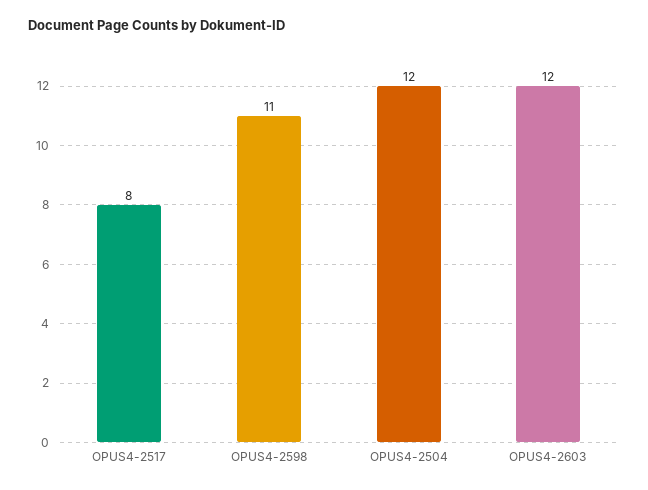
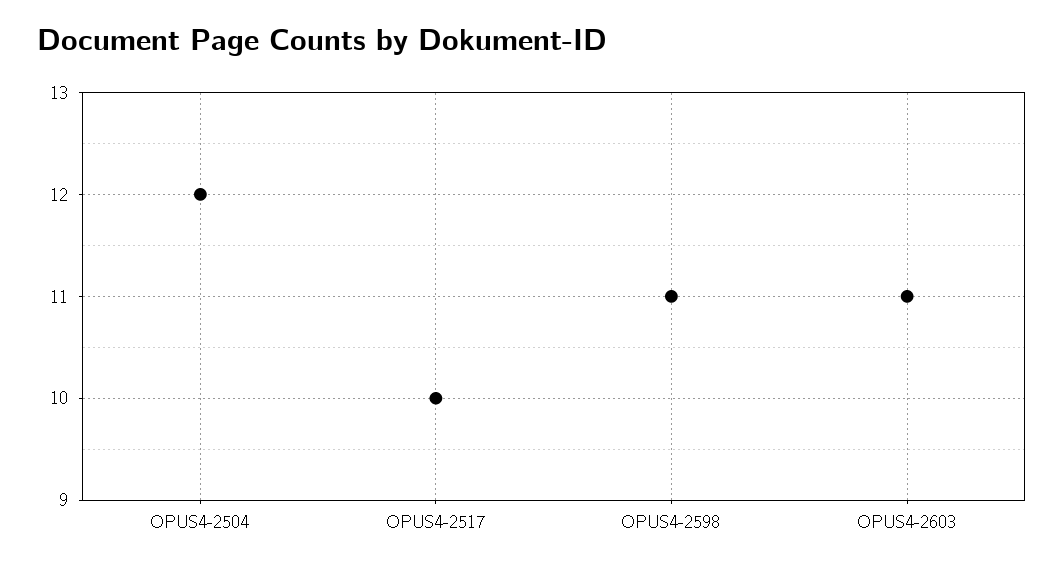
  {
-   "OPUS4-2517": 8,
+   "OPUS4-2517": 10,
    "OPUS4-2598": 11,
    "OPUS4-2504": 12,
-   "OPUS4-2603": 12
+   "OPUS4-2603": 11
  }

